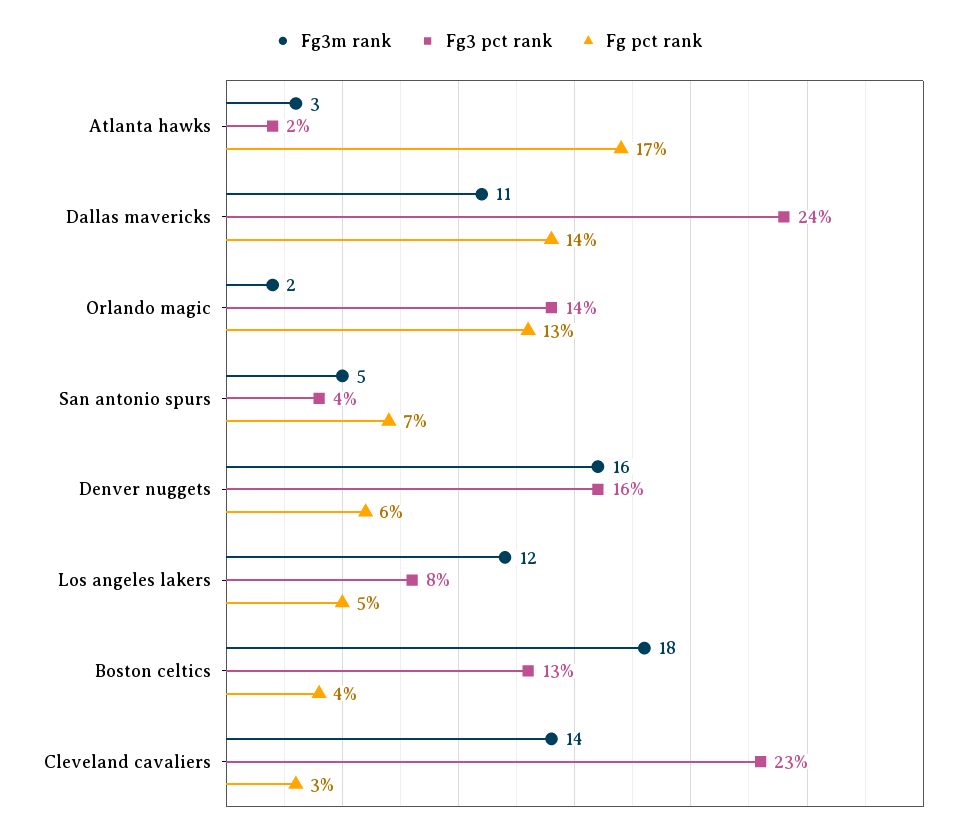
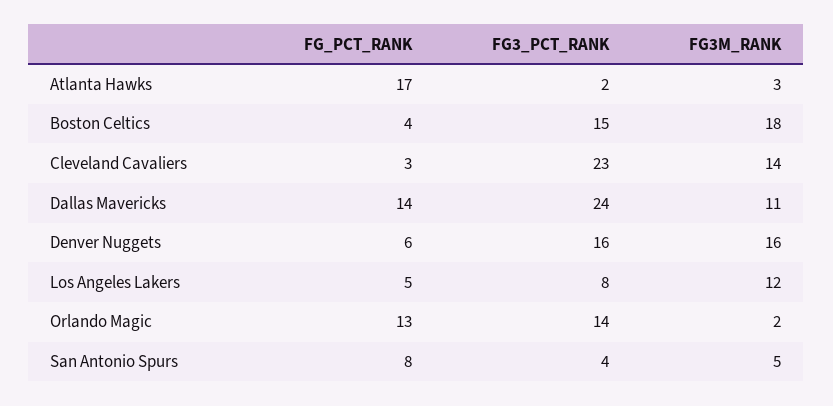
  {
    "Fg3m rank": {
      "Atlanta hawks": 3,
      "Dallas mavericks": 11,
      "Orlando magic": 2,
      "San antonio spurs": 5,
      "Denver nuggets": 16,
      "Los angeles lakers": 12,
      "Boston celtics": 18,
      "Cleveland cavaliers": 14
    },
    "Fg3 pct rank": {
      "Atlanta hawks": 2,
      "Dallas mavericks": 24,
      "Orlando magic": 14,
      "San antonio spurs": 4,
      "Denver nuggets": 16,
      "Los angeles lakers": 8,
-     "Boston celtics": 13,
+     "Boston celtics": 15,
      "Cleveland cavaliers": 23
    },
    "Fg pct rank": {
      "Atlanta hawks": 17,
      "Dallas mavericks": 14,
      "Orlando magic": 13,
-     "San antonio spurs": 7,
+     "San antonio spurs": 8,
      "Denver nuggets": 6,
      "Los angeles lakers": 5,
      "Boston celtics": 4,
      "Cleveland cavaliers": 3
    }
  }

